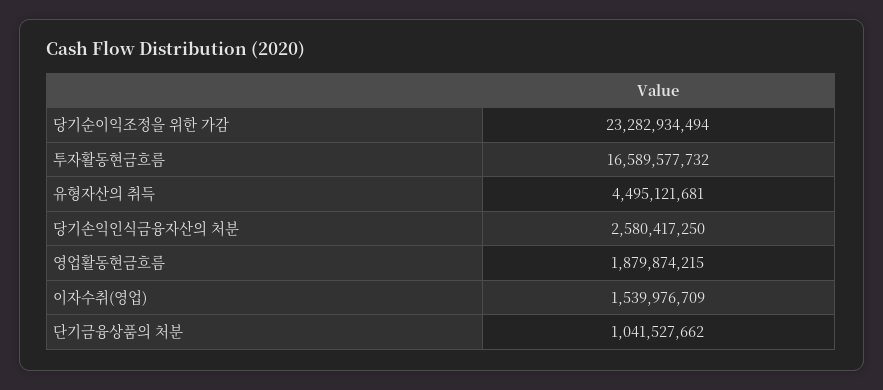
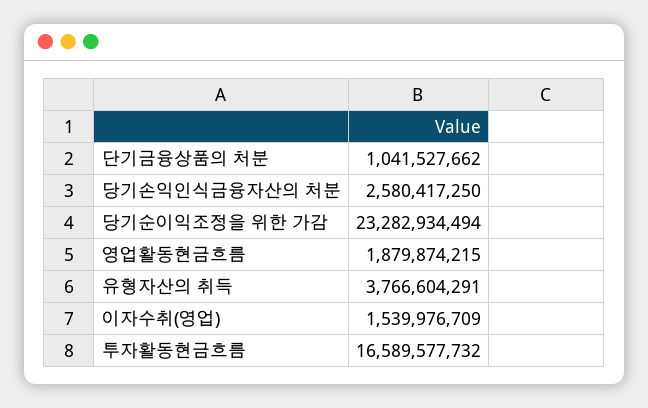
  {
    "당기순이익조정을 위한 가감": 23282934494,
    "투자활동현금흐름": 16589577732,
-   "유형자산의 취득": 4495121681,
+   "유형자산의 취득": 3766604291,
    "당기손익인식금융자산의 처분": 2580417250,
    "영업활동현금흐름": 1879874215,
    "이자수취(영업)": 1539976709,
    "단기금융상품의 처분": 1041527662
  }

